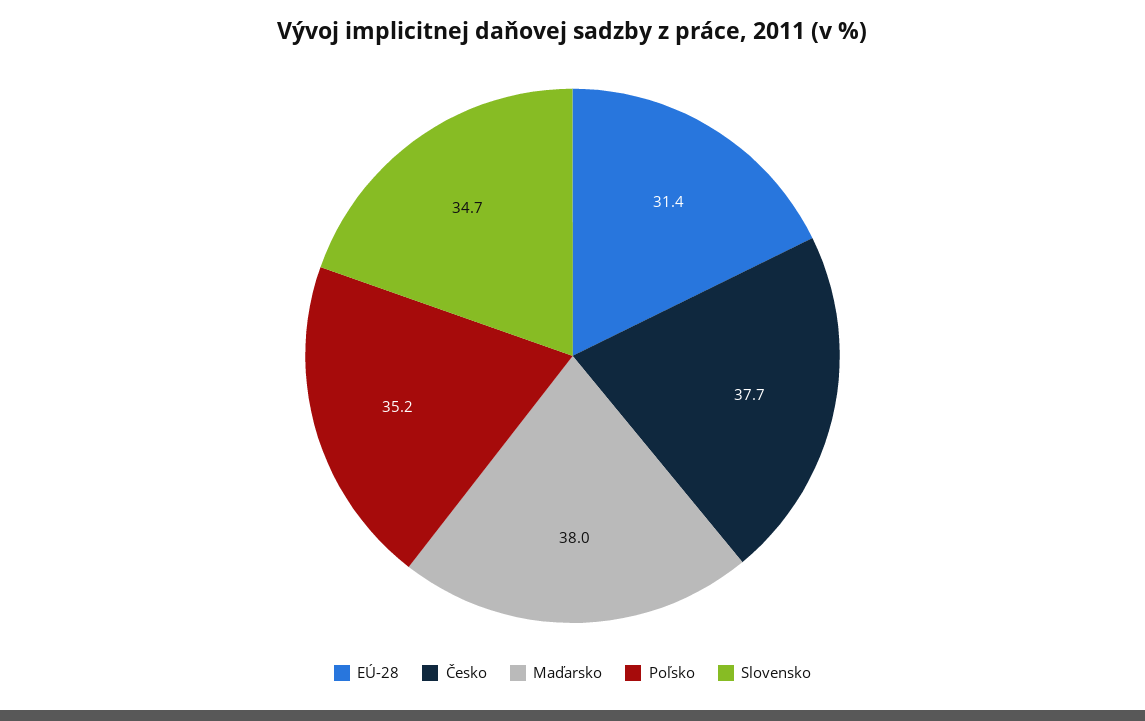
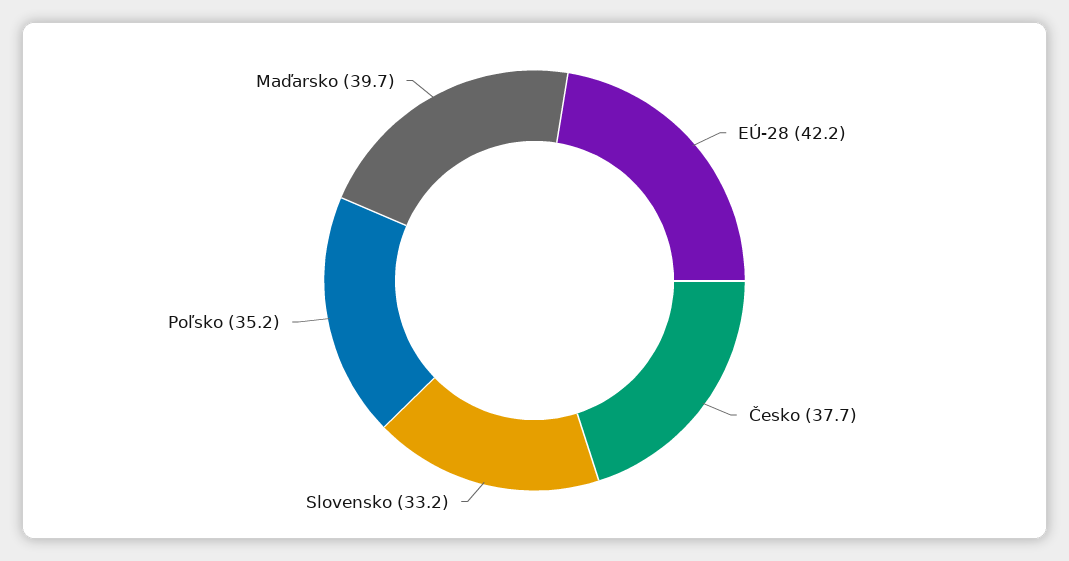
  {
-   "EÚ-28": 31.4,
+   "EÚ-28": 42.2,
    "Česko": 37.7,
-   "Maďarsko": 38,
+   "Maďarsko": 39.7,
    "Poľsko": 35.2,
-   "Slovensko": 34.7
+   "Slovensko": 33.2
  }

